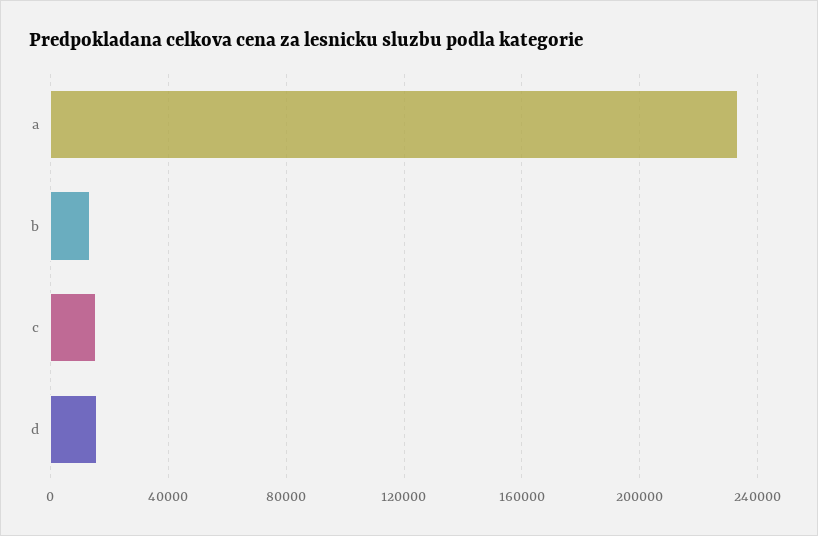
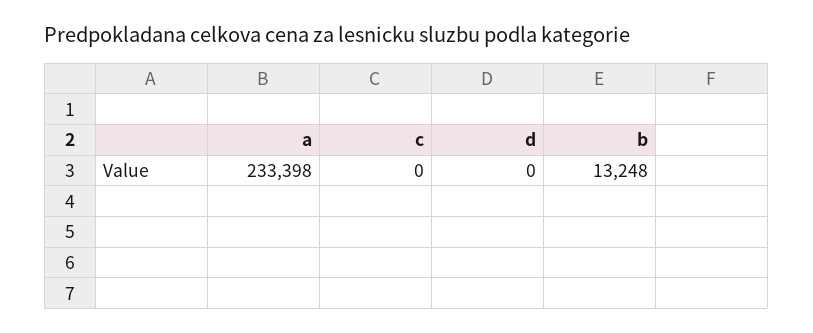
  {
    "a": 233398,
    "b": 13248,
-   "c": 15000,
+   "c": 0,
-   "d": 15000
+   "d": 0
  }

